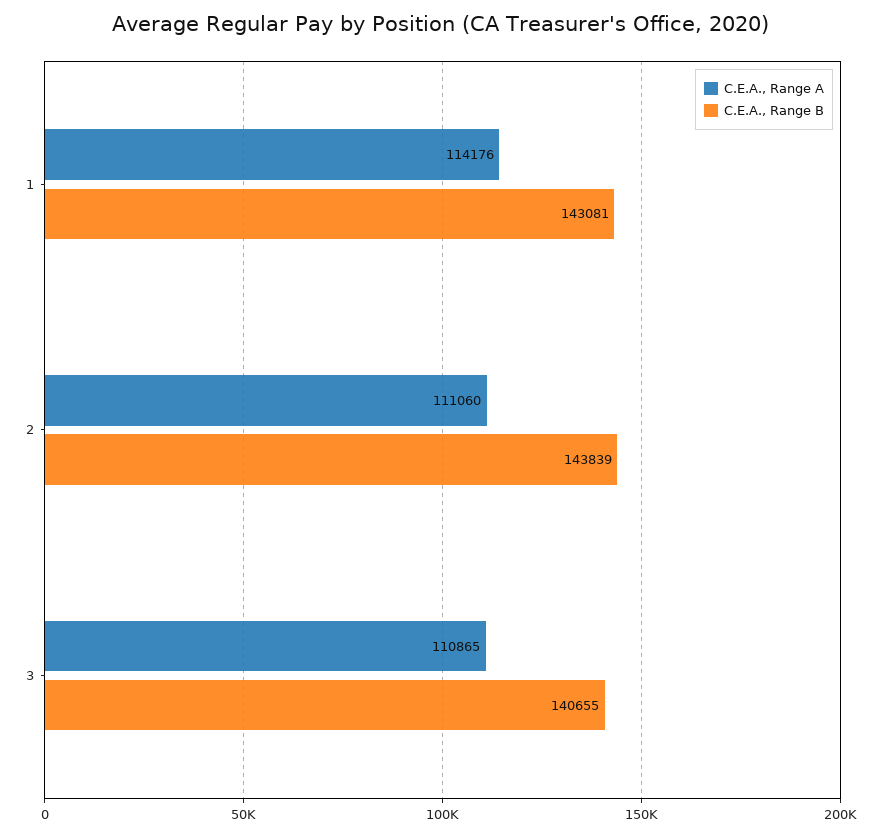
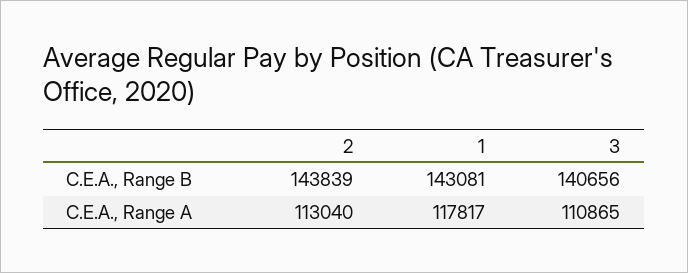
  {
    "C.E.A., Range A": {
-     "1": 114176,
+     "1": 117817,
-     "2": 111060,
+     "2": 113040,
      "3": 110865
    },
    "C.E.A., Range B": {
      "1": 143081,
      "2": 143839,
-     "3": 140655
+     "3": 140656
    }
  }

